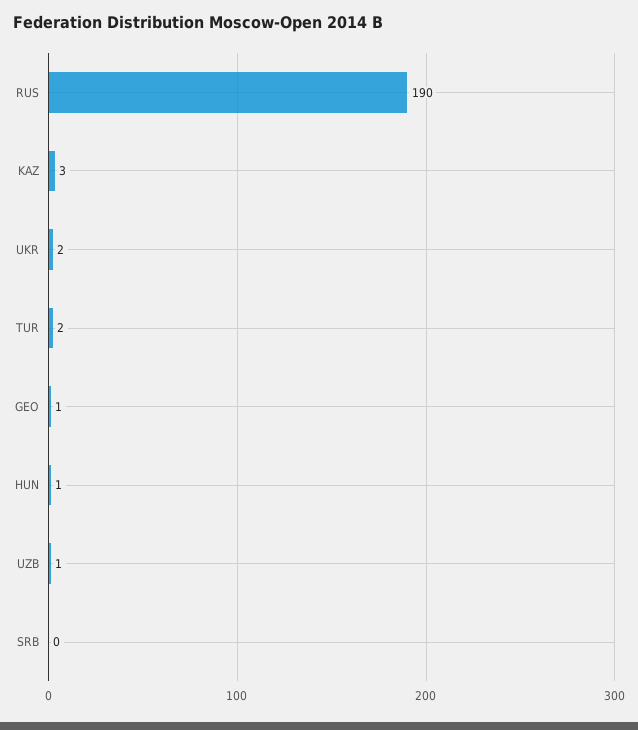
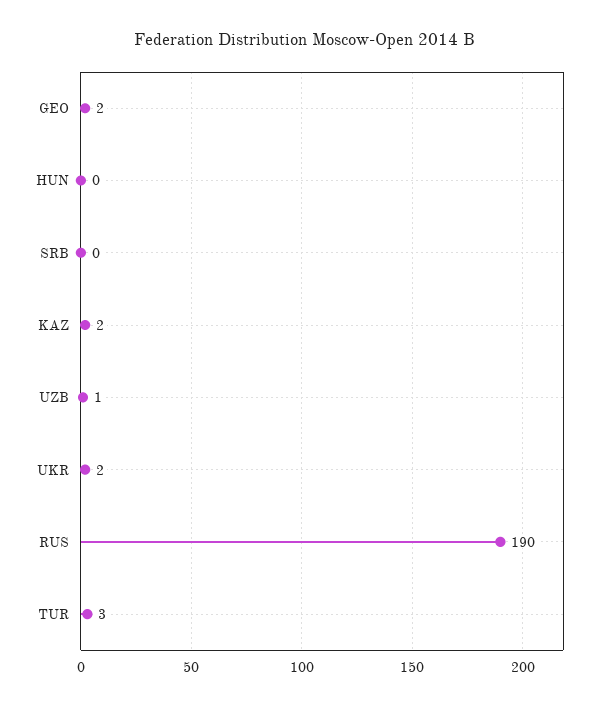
  {
    "RUS": 190,
-   "KAZ": 3,
+   "KAZ": 2,
    "UKR": 2,
-   "TUR": 2,
+   "TUR": 3,
-   "GEO": 1,
+   "GEO": 2,
-   "HUN": 1,
+   "HUN": 0,
    "UZB": 1,
    "SRB": 0
  }

